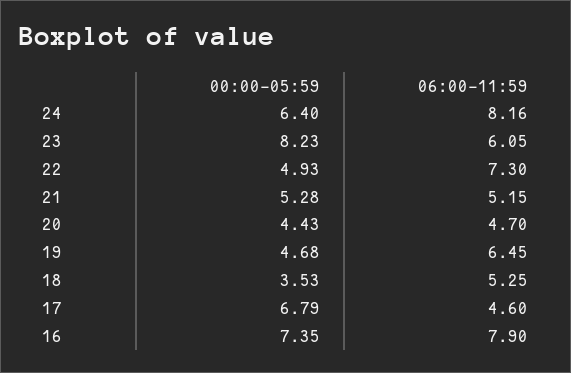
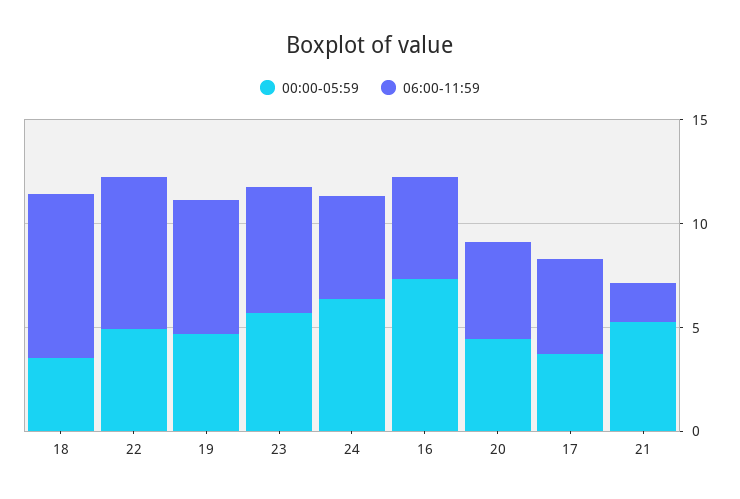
  {
    "00:00-05:59": {
      "24": 6.4,
-     "23": 8.23,
+     "23": 6,
      "22": 4.93,
      "21": 5.28,
      "20": 4.43,
      "19": 4.68,
      "18": 3.53,
-     "17": 6.79,
+     "17": 4,
      "16": 7.35
    },
    "06:00-11:59": {
-     "24": 8.16,
+     "24": 5,
      "23": 6.05,
      "22": 7.3,
-     "21": 5.15,
+     "21": 2,
      "20": 4.7,
      "19": 6.45,
-     "18": 5.25,
+     "18": 8,
      "17": 4.6,
-     "16": 7.9
+     "16": 5
    }
  }

